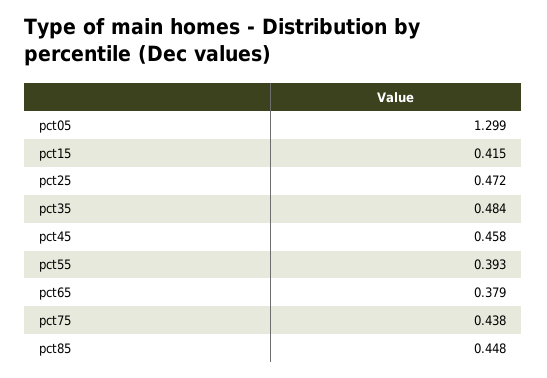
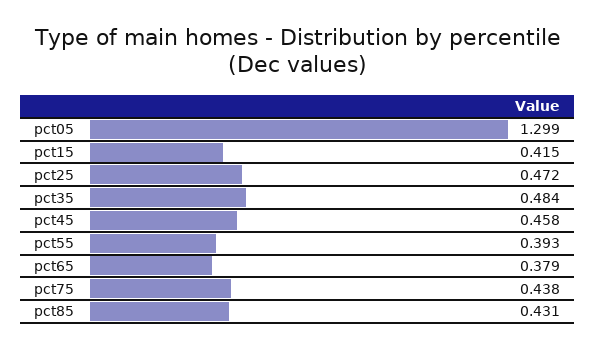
  {
    "pct05": 1.299,
    "pct15": 0.415,
    "pct25": 0.472,
    "pct35": 0.484,
    "pct45": 0.458,
    "pct55": 0.393,
    "pct65": 0.379,
    "pct75": 0.438,
-   "pct85": 0.448
+   "pct85": 0.431
  }

